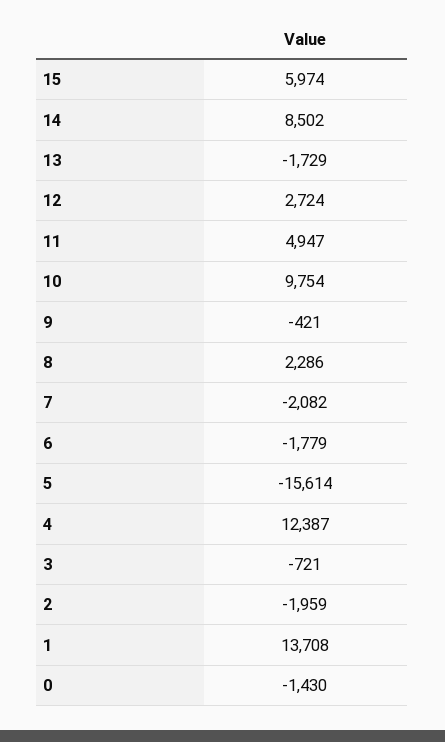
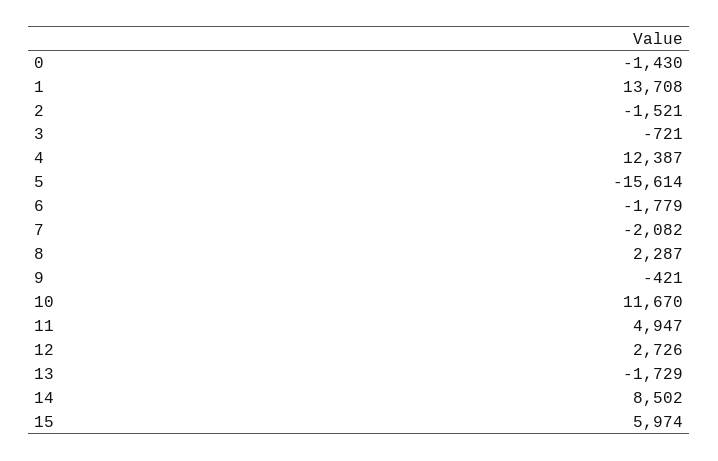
  {
    "15": 5974,
    "14": 8502,
    "13": -1729,
-   "12": 2724,
+   "12": 2726,
    "11": 4947,
-   "10": 9754,
+   "10": 11670,
    "9": -421,
-   "8": 2286,
+   "8": 2287,
    "7": -2082,
    "6": -1779,
    "5": -15614,
    "4": 12387,
    "3": -721,
-   "2": -1959,
+   "2": -1521,
    "1": 13708,
    "0": -1430
  }

